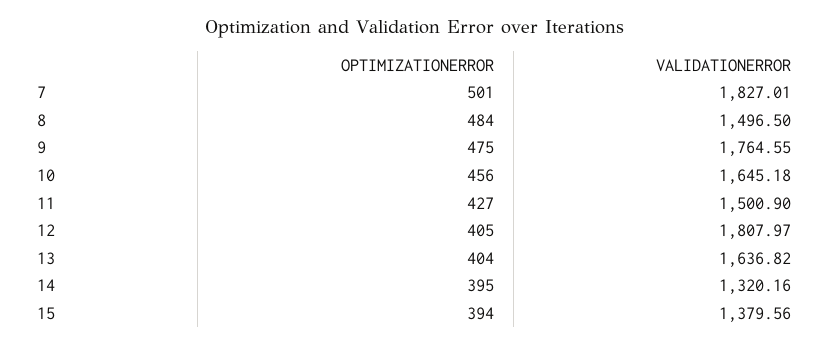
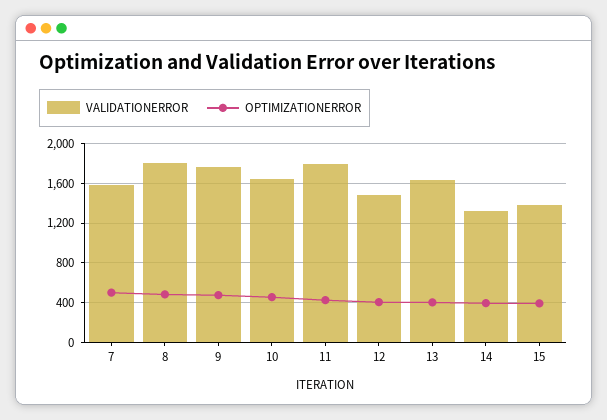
  {
    "OPTIMIZATIONERROR": {
      "7": 501,
      "8": 484,
      "9": 475,
      "10": 456,
      "11": 427,
      "12": 405,
      "13": 404,
      "14": 395,
      "15": 394
    },
    "VALIDATIONERROR": {
-     "7": 1827.01,
+     "7": 1600,
-     "8": 1496.5,
+     "8": 1800,
      "9": 1764.55,
      "10": 1645.18,
-     "11": 1500.9,
+     "11": 1800,
-     "12": 1807.97,
+     "12": 1500,
      "13": 1636.82,
      "14": 1320.16,
      "15": 1379.56
    }
  }

